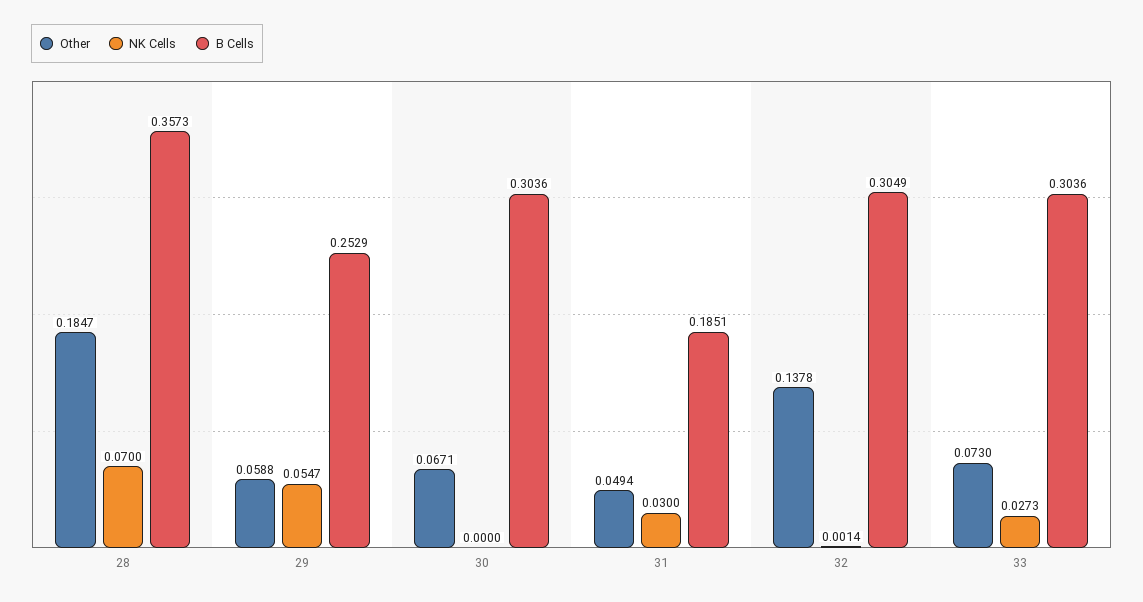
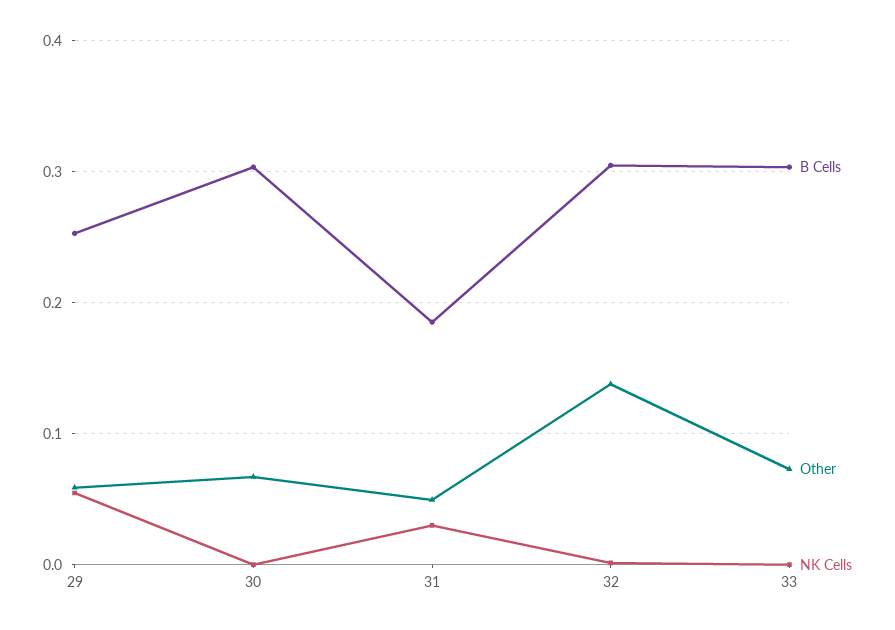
  {
    "Other": {
-     "28": 0.1847,
      "29": 0.0588,
      "30": 0.0671,
      "31": 0.0494,
      "32": 0.1378,
      "33": 0.073
    },
    "NK Cells": {
-     "28": 0.07,
      "29": 0.0547,
      "30": 0,
      "31": 0.03,
      "32": 0.0014,
-     "33": 0.0273
+     "33": 0
    },
    "B Cells": {
-     "28": 0.3573,
      "29": 0.2529,
      "30": 0.3036,
      "31": 0.1851,
      "32": 0.3049,
      "33": 0.3036
    }
  }

